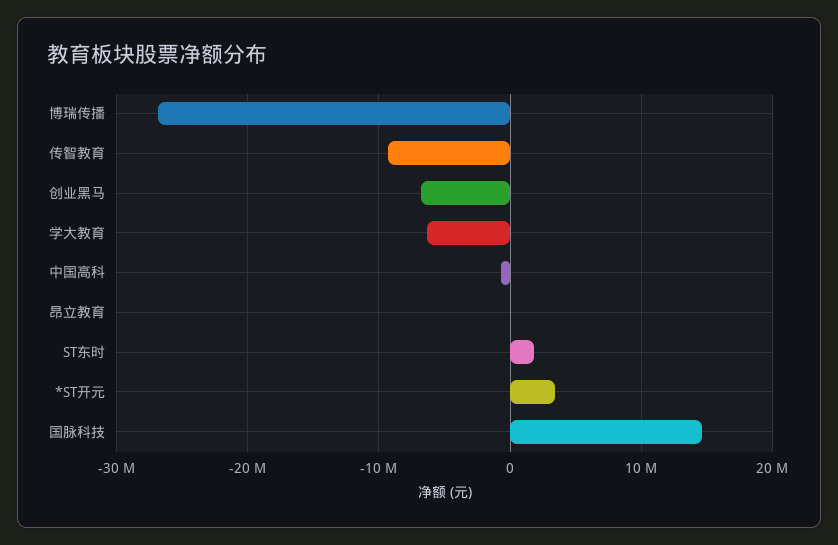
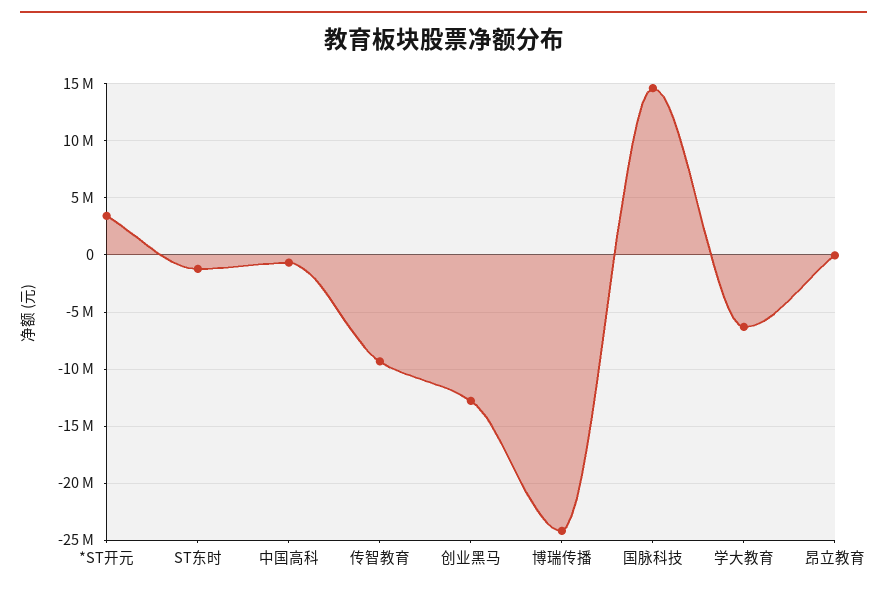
  {
-   "博瑞传播": -27000000,
+   "博瑞传播": -24000000,
    "传智教育": -9000000,
-   "创业黑马": -7000000,
+   "创业黑马": -13000000,
    "学大教育": -6000000,
    "中国高科": -1000000,
    "昂立教育": 0,
-   "ST东时": 2000000,
+   "ST东时": -1000000,
    "*ST开元": 3000000,
    "国脉科技": 15000000
  }

